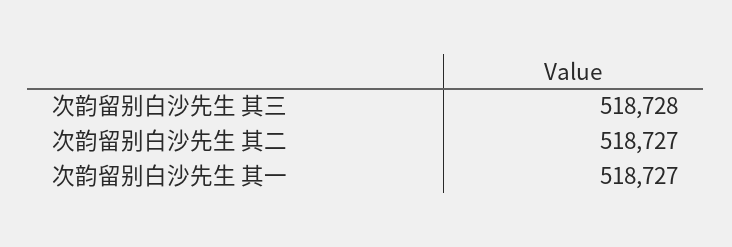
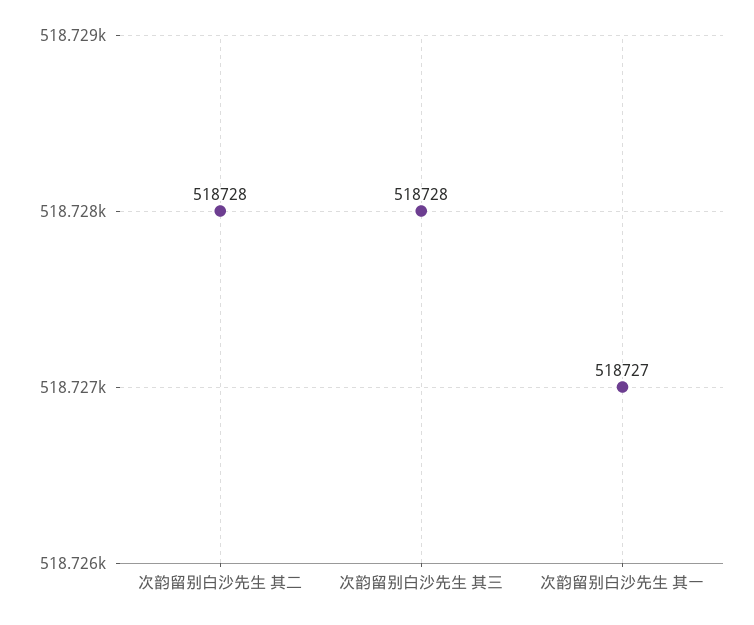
  {
    "次韵留别白沙先生 其三": 518728,
-   "次韵留别白沙先生 其二": 518727,
+   "次韵留别白沙先生 其二": 518728,
    "次韵留别白沙先生 其一": 518727
  }

